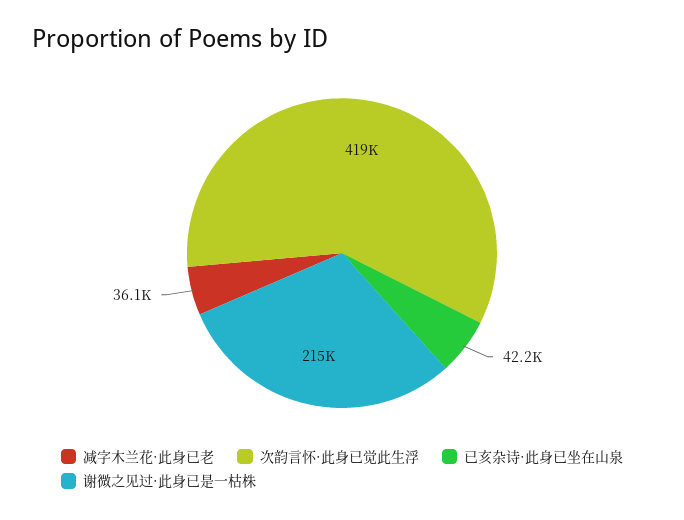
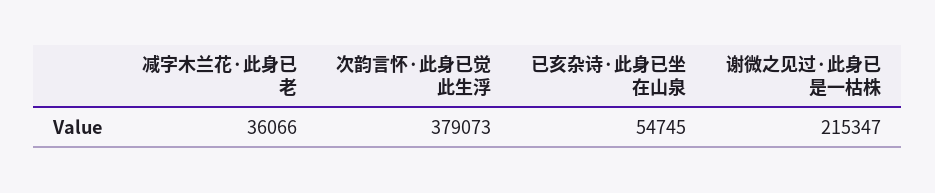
  {
    "减字木兰花·此身已老": 36066,
-   "次韵言怀·此身已觉此生浮": 419000,
+   "次韵言怀·此身已觉此生浮": 379073,
-   "已亥杂诗·此身已坐在山泉": 42200,
+   "已亥杂诗·此身已坐在山泉": 54745,
    "谢微之见过·此身已是一枯株": 215347
  }

